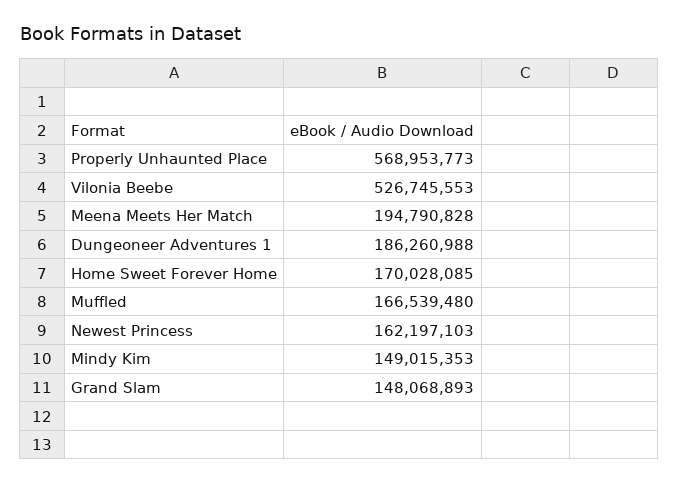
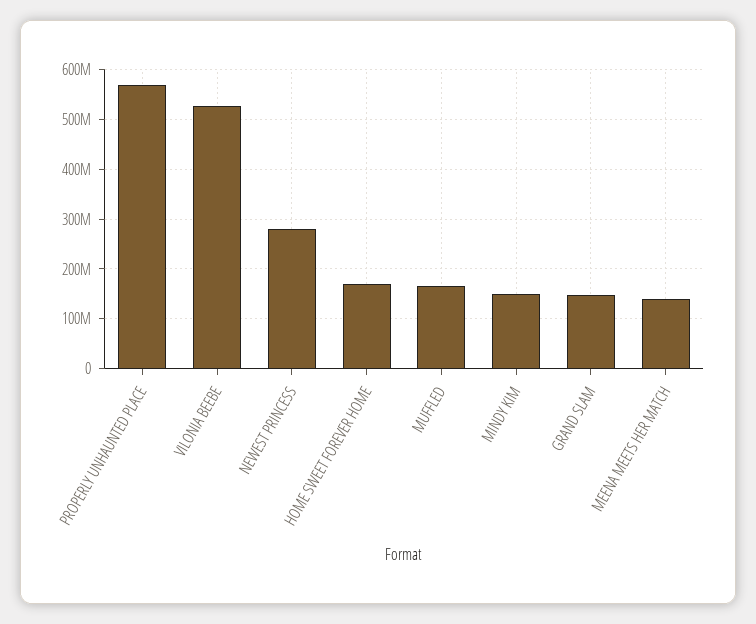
  {
    "Properly Unhaunted Place": 568953773,
    "Vilonia Beebe": 526745553,
-   "Meena Meets Her Match": 194790828,
+   "Meena Meets Her Match": 140000000,
-   "Dungeoneer Adventures 1": 186260988,
    "Home Sweet Forever Home": 170028085,
    "Muffled": 166539480,
-   "Newest Princess": 162197103,
+   "Newest Princess": 280000000,
    "Mindy Kim": 149015353,
    "Grand Slam": 148068893
  }

